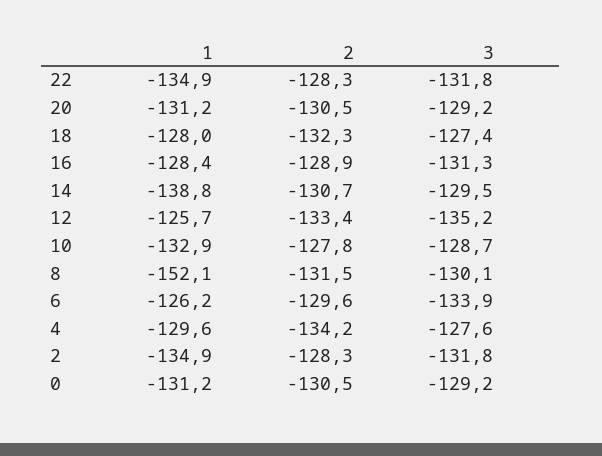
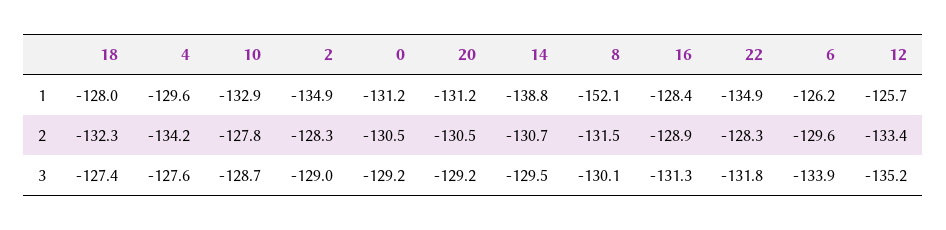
  {
    "1": {
      "22": -134.9,
      "20": -131.2,
      "18": -128,
      "16": -128.4,
      "14": -138.8,
      "12": -125.7,
      "10": -132.9,
      "8": -152.1,
      "6": -126.2,
      "4": -129.6,
      "2": -134.9,
      "0": -131.2
    },
    "2": {
      "22": -128.3,
      "20": -130.5,
      "18": -132.3,
      "16": -128.9,
      "14": -130.7,
      "12": -133.4,
      "10": -127.8,
      "8": -131.5,
      "6": -129.6,
      "4": -134.2,
      "2": -128.3,
      "0": -130.5
    },
    "3": {
      "22": -131.8,
      "20": -129.2,
      "18": -127.4,
      "16": -131.3,
      "14": -129.5,
      "12": -135.2,
      "10": -128.7,
      "8": -130.1,
      "6": -133.9,
      "4": -127.6,
-     "2": -131.8,
+     "2": -129,
      "0": -129.2
    }
  }

